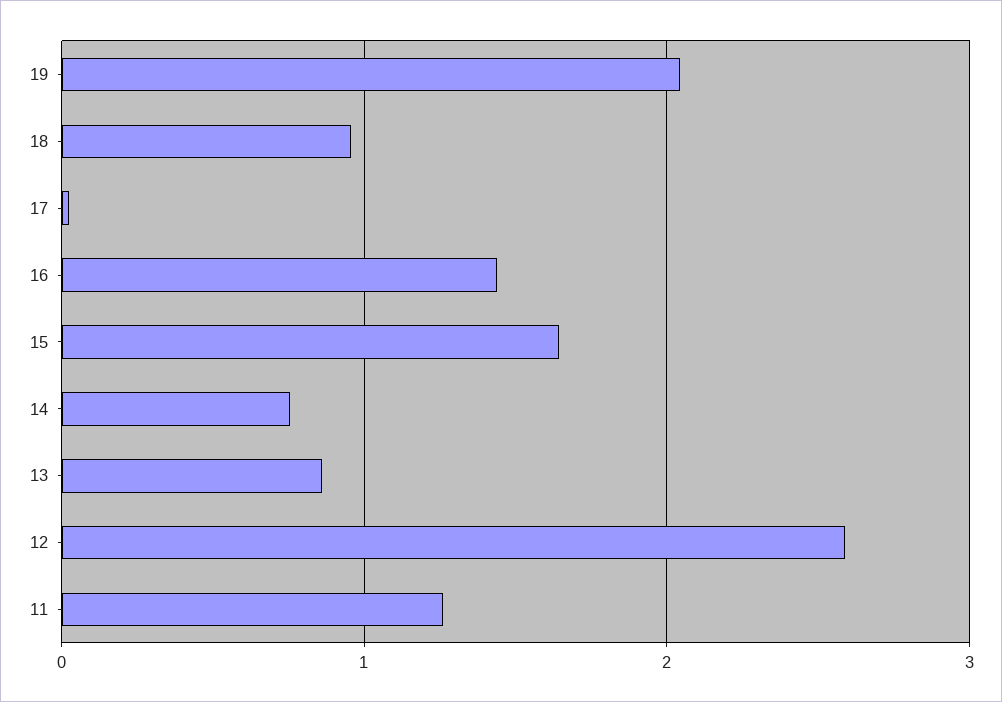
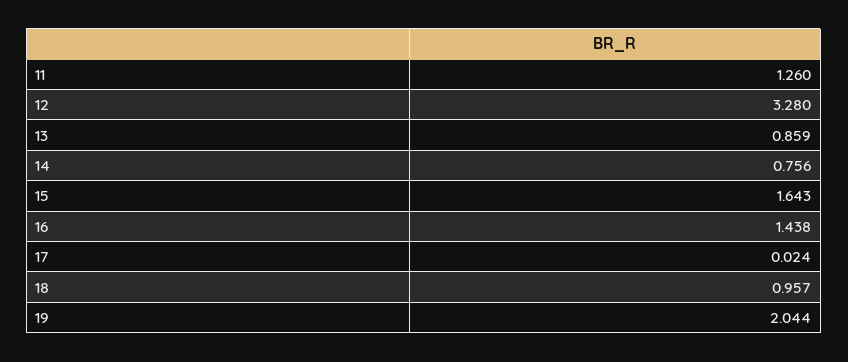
  {
    "19": 2.044,
    "18": 0.957,
    "17": 0.024,
    "16": 1.438,
    "15": 1.643,
    "14": 0.756,
    "13": 0.859,
-   "12": 2.6,
+   "12": 3.28,
    "11": 1.26
  }

